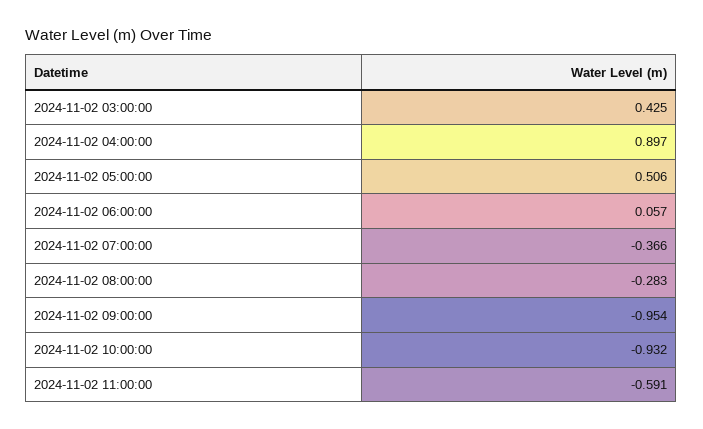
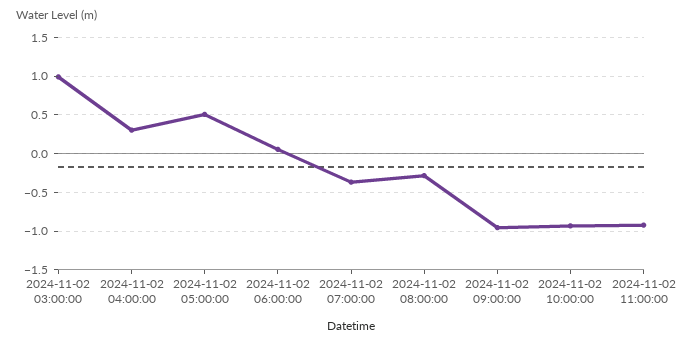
  {
-   "2024-11-02 03:00:00": 0.425,
+   "2024-11-02 03:00:00": 1,
-   "2024-11-02 04:00:00": 0.897,
+   "2024-11-02 04:00:00": 0.3,
    "2024-11-02 05:00:00": 0.506,
    "2024-11-02 06:00:00": 0.057,
    "2024-11-02 07:00:00": -0.366,
    "2024-11-02 08:00:00": -0.283,
    "2024-11-02 09:00:00": -0.954,
    "2024-11-02 10:00:00": -0.932,
-   "2024-11-02 11:00:00": -0.591
+   "2024-11-02 11:00:00": -0.9
  }

